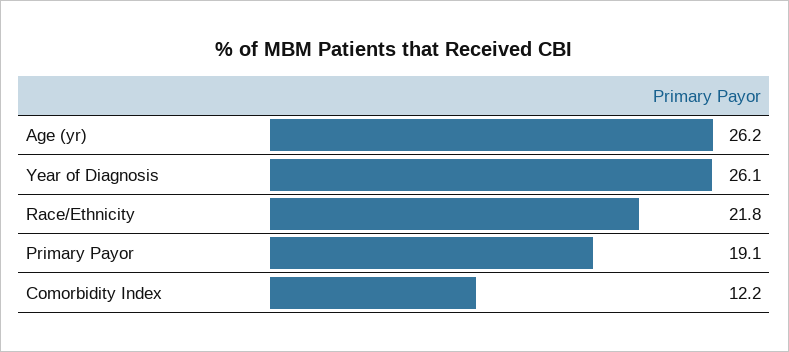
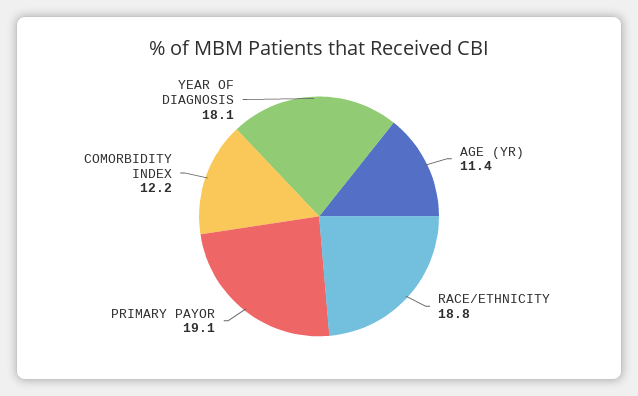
  {
-   "Age (yr)": 26.2,
+   "Age (yr)": 11.4,
-   "Year of Diagnosis": 26.1,
+   "Year of Diagnosis": 18.1,
-   "Race/Ethnicity": 21.8,
+   "Race/Ethnicity": 18.8,
    "Primary Payor": 19.1,
    "Comorbidity Index": 12.2
  }

